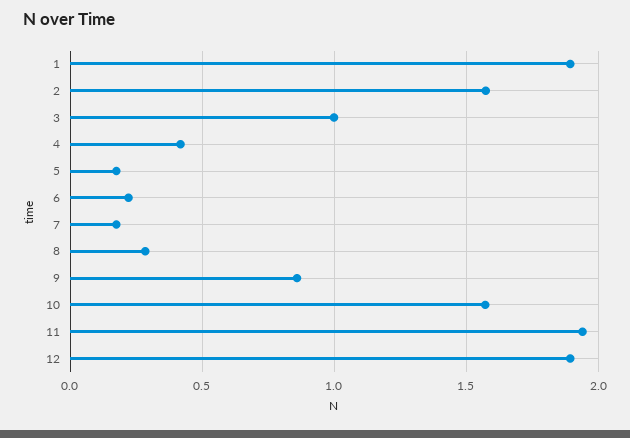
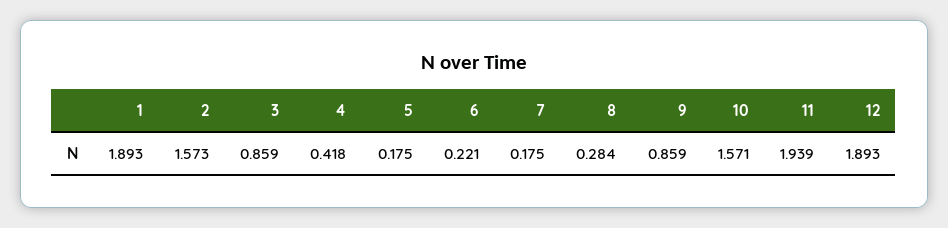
  {
    "1": 1.893,
    "2": 1.573,
-   "3": 1,
+   "3": 0.859,
    "4": 0.418,
    "5": 0.175,
    "6": 0.221,
    "7": 0.175,
    "8": 0.284,
    "9": 0.859,
    "10": 1.571,
    "11": 1.939,
    "12": 1.893
  }

